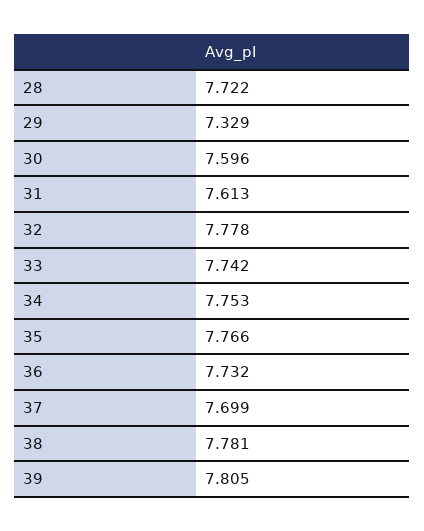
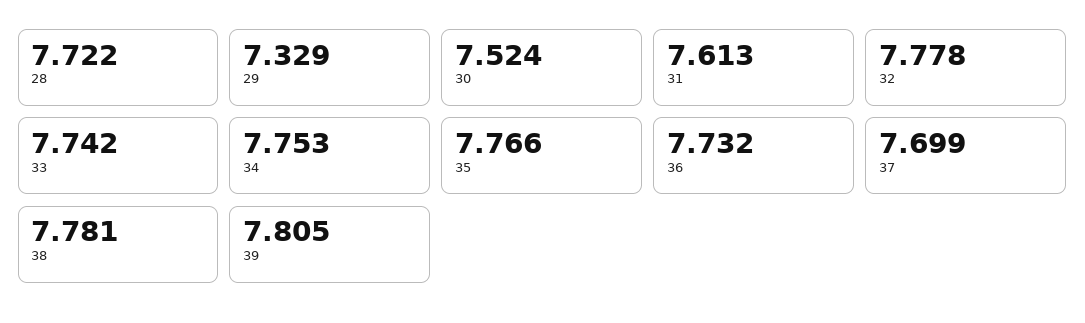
  {
    "28": 7.722,
    "29": 7.329,
-   "30": 7.596,
+   "30": 7.524,
    "31": 7.613,
    "32": 7.778,
    "33": 7.742,
    "34": 7.753,
    "35": 7.766,
    "36": 7.732,
    "37": 7.699,
    "38": 7.781,
    "39": 7.805
  }

